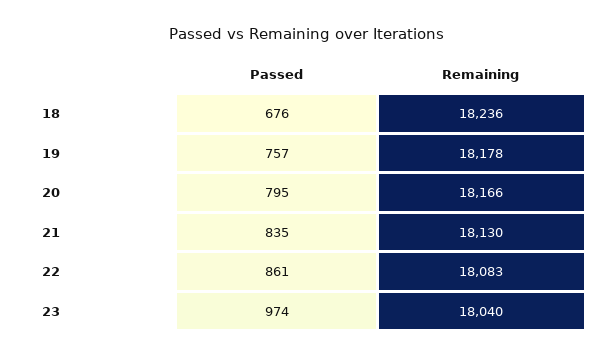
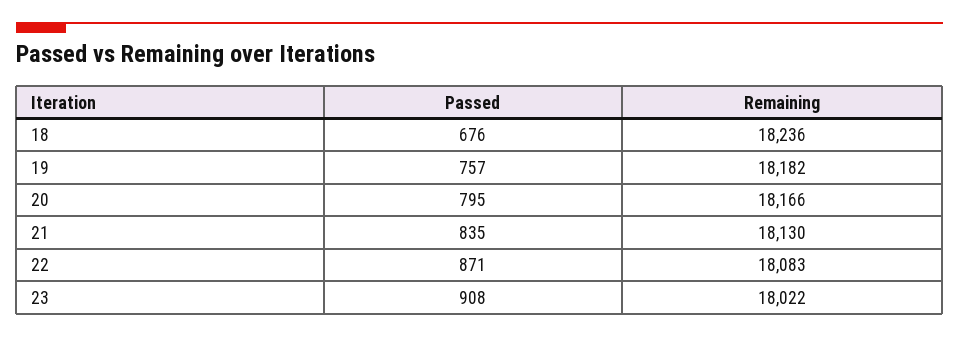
  {
    "Passed": {
      "18": 676,
      "19": 757,
      "20": 795,
      "21": 835,
-     "22": 861,
+     "22": 871,
-     "23": 974
+     "23": 908
    },
    "Remaining": {
      "18": 18236,
-     "19": 18178,
+     "19": 18182,
      "20": 18166,
      "21": 18130,
      "22": 18083,
-     "23": 18040
+     "23": 18022
    }
  }

